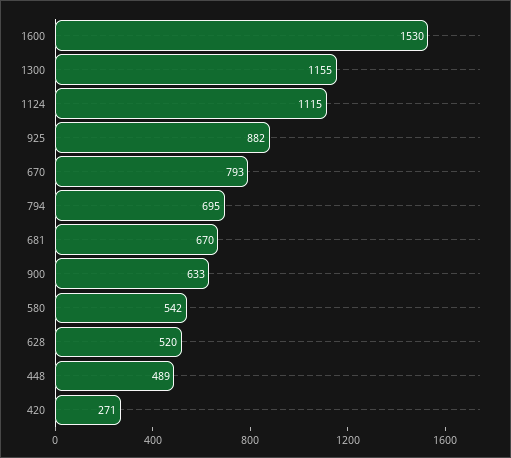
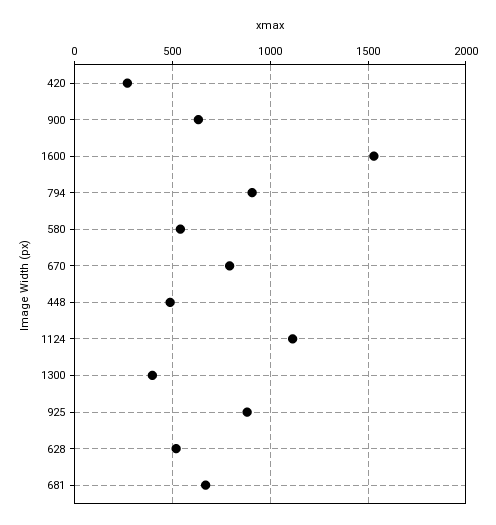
  {
    "1600": 1530,
-   "1300": 1155,
+   "1300": 400,
    "1124": 1115,
    "925": 882,
    "670": 793,
-   "794": 695,
+   "794": 900,
    "681": 670,
    "900": 633,
    "580": 542,
    "628": 520,
    "448": 489,
    "420": 271
  }

